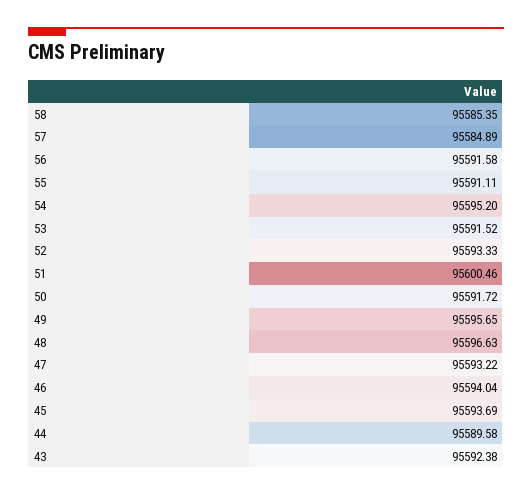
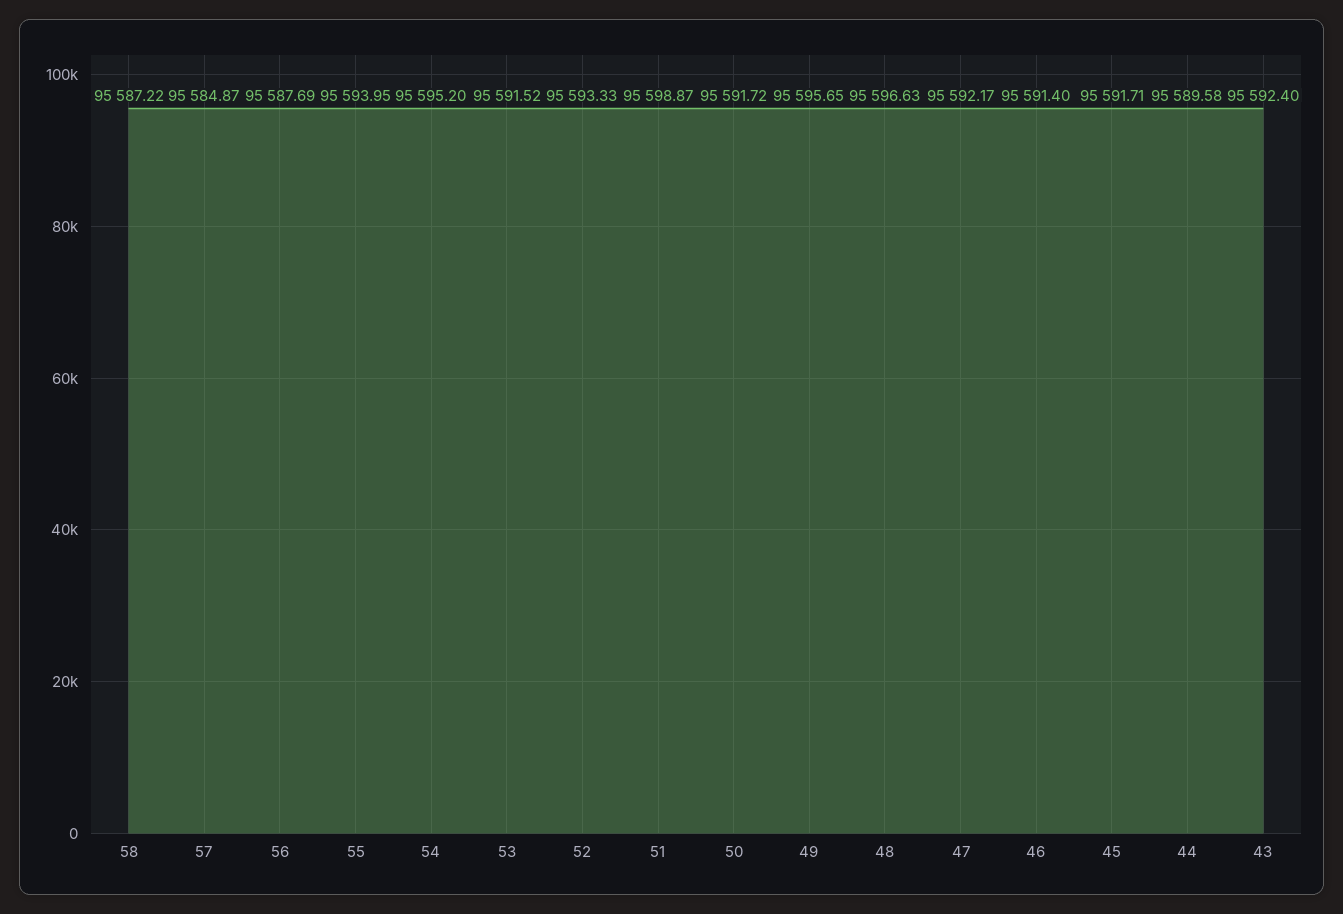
  {
-   "58": 95585.35,
+   "58": 95587.22,
-   "57": 95584.89,
+   "57": 95584.87,
-   "56": 95591.58,
+   "56": 95587.69,
-   "55": 95591.11,
+   "55": 95593.95,
    "54": 95595.2,
    "53": 95591.52,
    "52": 95593.33,
-   "51": 95600.46,
+   "51": 95598.87,
    "50": 95591.72,
    "49": 95595.65,
    "48": 95596.63,
-   "47": 95593.22,
+   "47": 95592.17,
-   "46": 95594.04,
+   "46": 95591.4,
-   "45": 95593.69,
+   "45": 95591.71,
    "44": 95589.58,
-   "43": 95592.38
+   "43": 95592.4
  }

